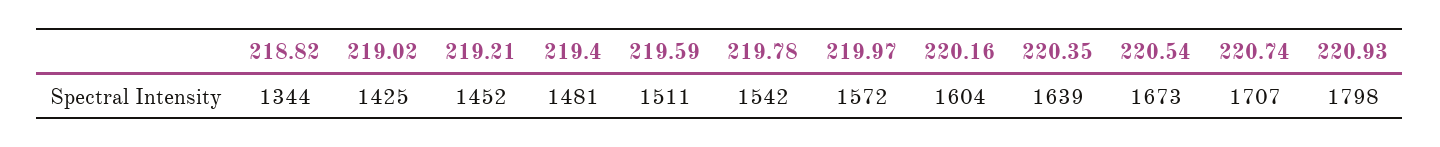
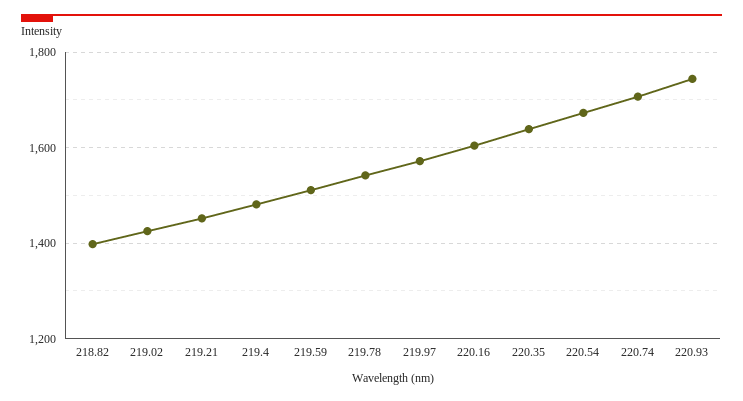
  {
-   "218.82": 1344,
+   "218.82": 1400,
    "219.02": 1425,
    "219.21": 1452,
    "219.4": 1481,
    "219.59": 1511,
    "219.78": 1542,
    "219.97": 1572,
    "220.16": 1604,
    "220.35": 1639,
    "220.54": 1673,
    "220.74": 1707,
-   "220.93": 1798
+   "220.93": 1740
  }

